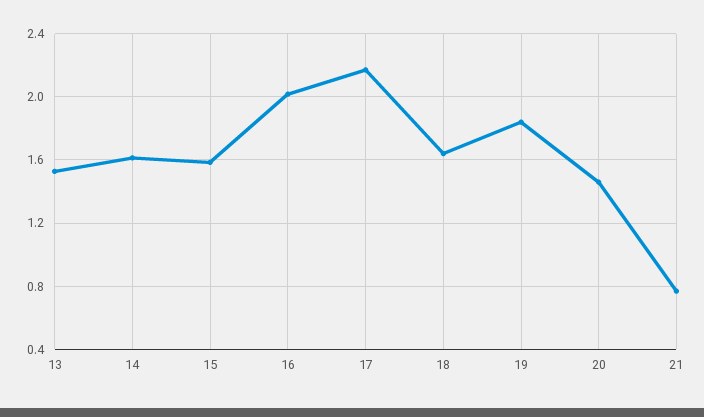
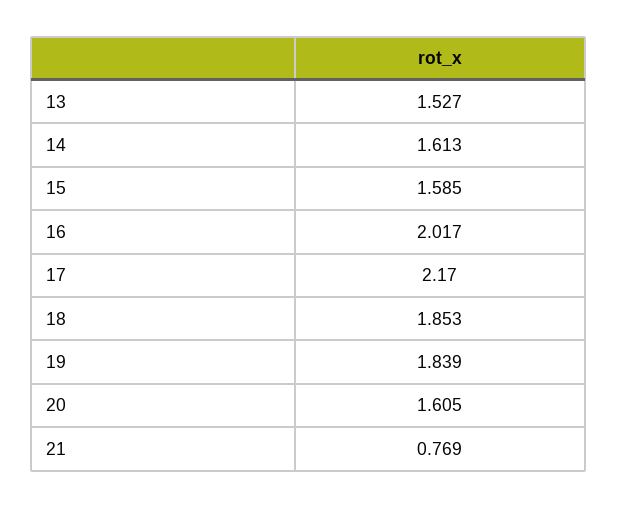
  {
    "13": 1.527,
    "14": 1.613,
    "15": 1.585,
    "16": 2.017,
    "17": 2.17,
-   "18": 1.65,
+   "18": 1.853,
    "19": 1.839,
-   "20": 1.45,
+   "20": 1.605,
    "21": 0.769
  }

